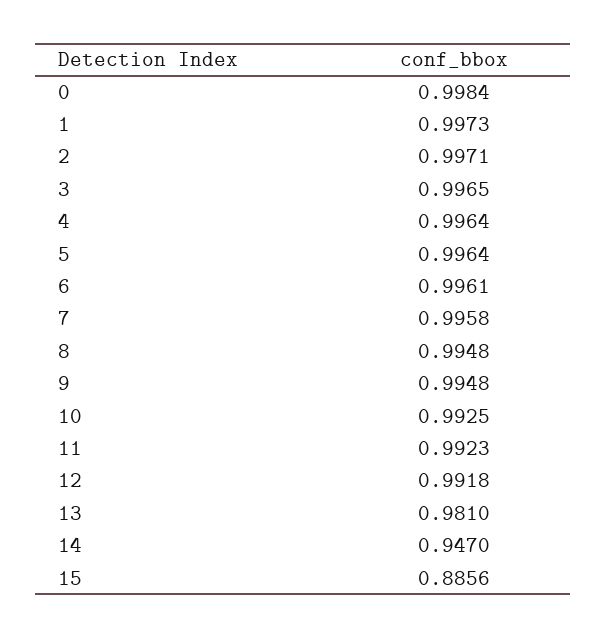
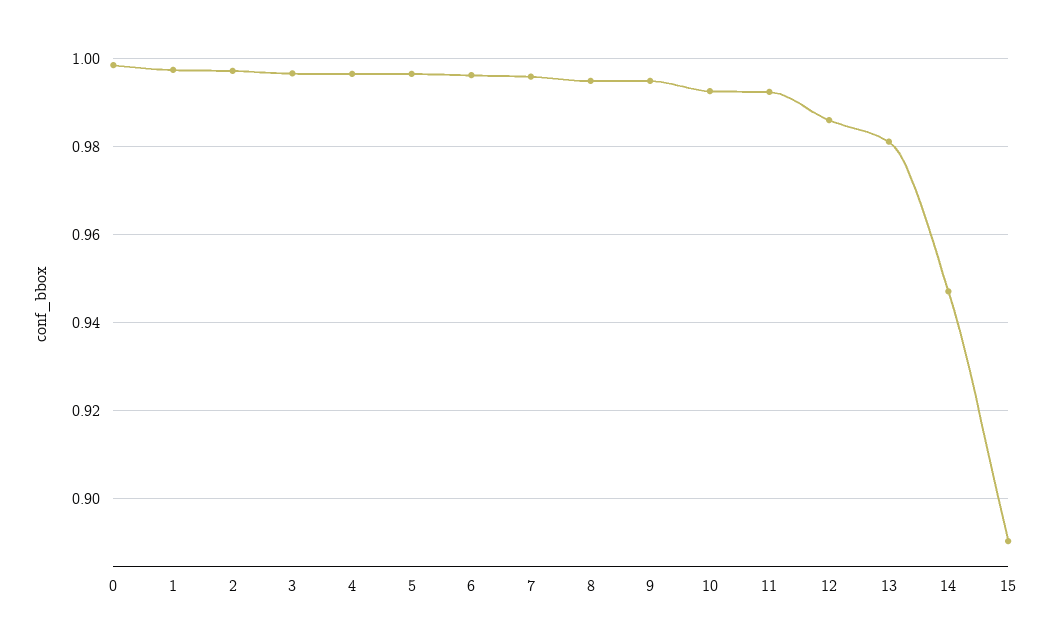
  {
    "0": 0.9984,
    "1": 0.9973,
    "2": 0.9971,
    "3": 0.9965,
    "4": 0.9964,
    "5": 0.9964,
    "6": 0.9961,
    "7": 0.9958,
    "8": 0.9948,
    "9": 0.9948,
    "10": 0.9925,
    "11": 0.9923,
-   "12": 0.9918,
+   "12": 0.986,
    "13": 0.981,
    "14": 0.947,
-   "15": 0.8856
+   "15": 0.89
  }

